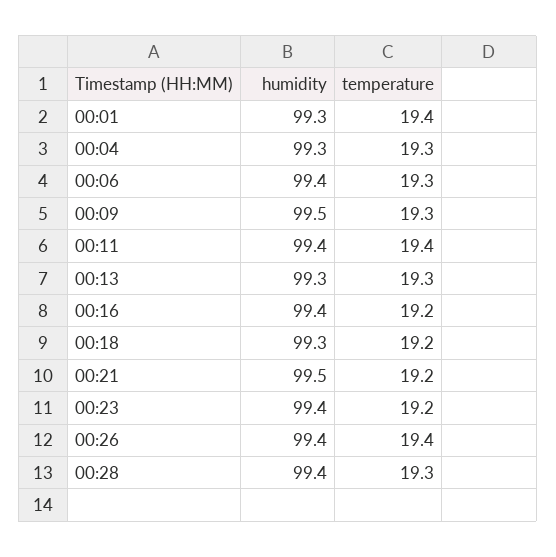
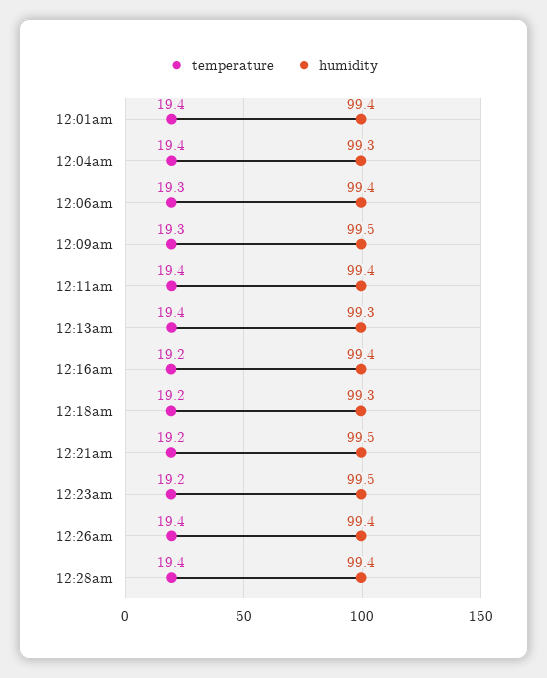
  {
    "humidity": {
-     "00:01": 99.3,
+     "00:01": 99.4,
      "00:04": 99.3,
      "00:06": 99.4,
      "00:09": 99.5,
      "00:11": 99.4,
      "00:13": 99.3,
      "00:16": 99.4,
      "00:18": 99.3,
      "00:21": 99.5,
-     "00:23": 99.4,
+     "00:23": 99.5,
      "00:26": 99.4,
      "00:28": 99.4
    },
    "temperature": {
      "00:01": 19.4,
-     "00:04": 19.3,
+     "00:04": 19.4,
      "00:06": 19.3,
      "00:09": 19.3,
      "00:11": 19.4,
-     "00:13": 19.3,
+     "00:13": 19.4,
      "00:16": 19.2,
      "00:18": 19.2,
      "00:21": 19.2,
      "00:23": 19.2,
      "00:26": 19.4,
-     "00:28": 19.3
+     "00:28": 19.4
    }
  }

